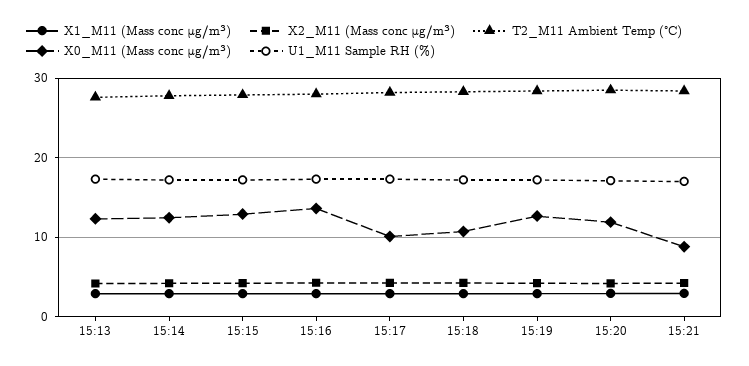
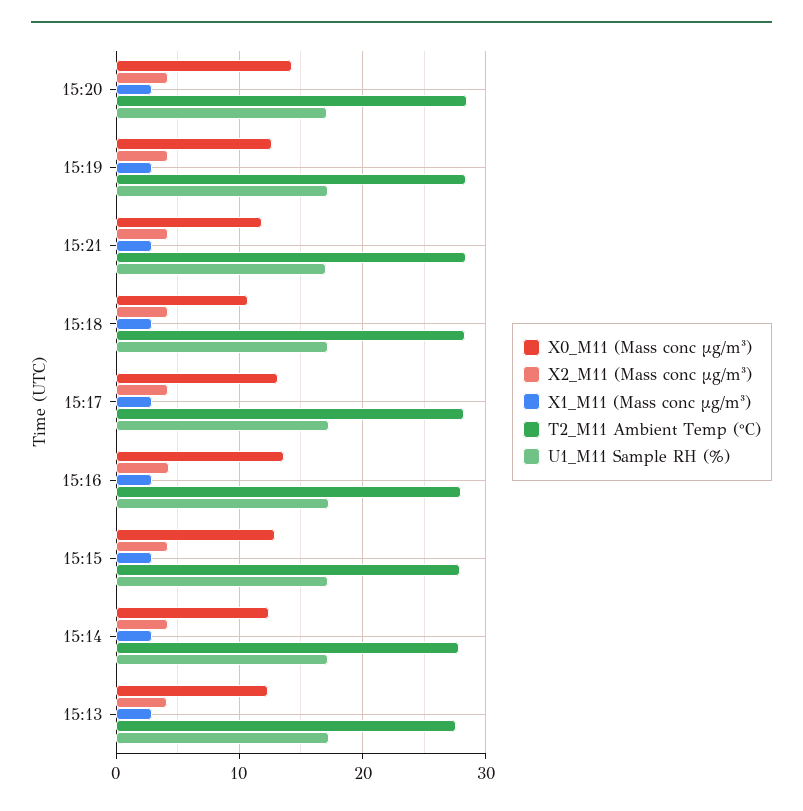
  {
    "X1_M11 (Mass conc μg/m³)": {
      "15:13": 3,
      "15:14": 3,
      "15:15": 3,
      "15:16": 3,
      "15:17": 3,
      "15:18": 3,
      "15:19": 3,
      "15:20": 3,
      "15:21": 3
    },
    "X2_M11 (Mass conc μg/m³)": {
      "15:13": 4,
      "15:14": 4,
      "15:15": 4,
      "15:16": 4,
      "15:17": 4,
      "15:18": 4,
      "15:19": 4,
      "15:20": 4,
      "15:21": 4
    },
    "T2_M11 Ambient Temp (°C)": {
      "15:13": 28,
      "15:14": 28,
      "15:15": 28,
      "15:16": 28,
      "15:17": 28,
      "15:18": 28,
      "15:19": 28,
      "15:20": 29,
      "15:21": 28
    },
    "X0_M11 (Mass conc μg/m³)": {
      "15:13": 12,
      "15:14": 12,
      "15:15": 13,
      "15:16": 14,
-     "15:17": 10,
+     "15:17": 13,
      "15:18": 11,
      "15:19": 13,
-     "15:20": 12,
+     "15:20": 14,
-     "15:21": 9
+     "15:21": 12
    },
    "U1_M11 Sample RH (%)": {
      "15:13": 17,
      "15:14": 17,
      "15:15": 17,
      "15:16": 17,
      "15:17": 17,
      "15:18": 17,
      "15:19": 17,
      "15:20": 17,
      "15:21": 17
    }
  }

